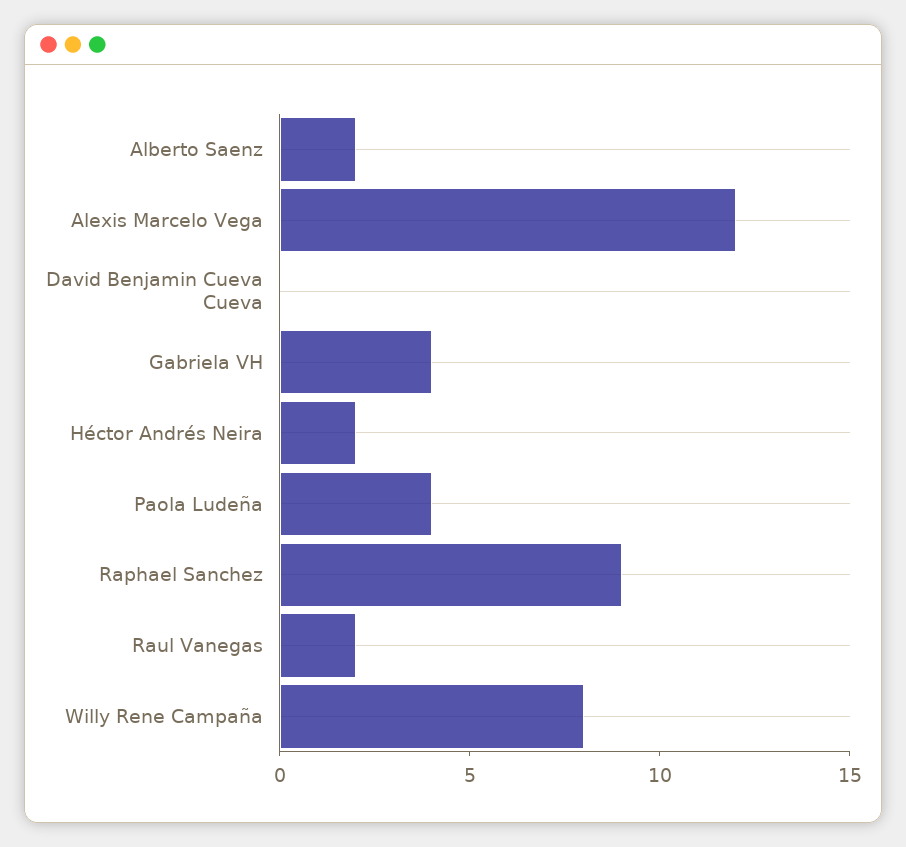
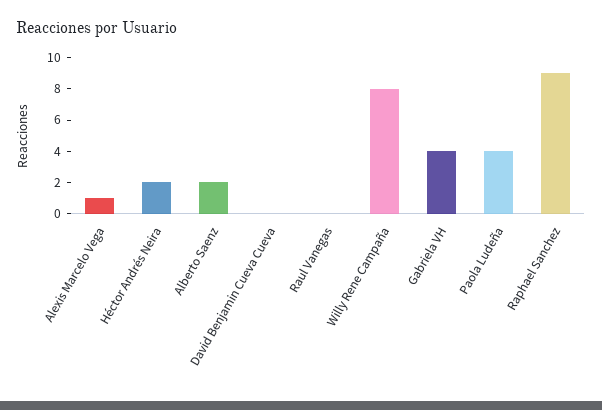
  {
    "Alberto Saenz": 2,
-   "Alexis Marcelo Vega": 12,
+   "Alexis Marcelo Vega": 1,
    "David Benjamin Cueva Cueva": 0,
    "Gabriela VH": 4,
    "Héctor Andrés Neira": 2,
    "Paola Ludeña": 4,
    "Raphael Sanchez": 9,
-   "Raul Vanegas": 2,
+   "Raul Vanegas": 0,
    "Willy Rene Campaña": 8
  }

